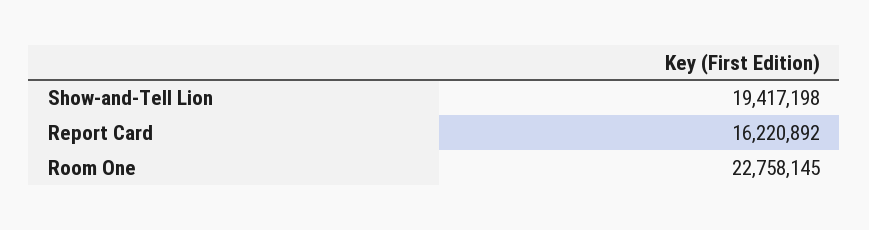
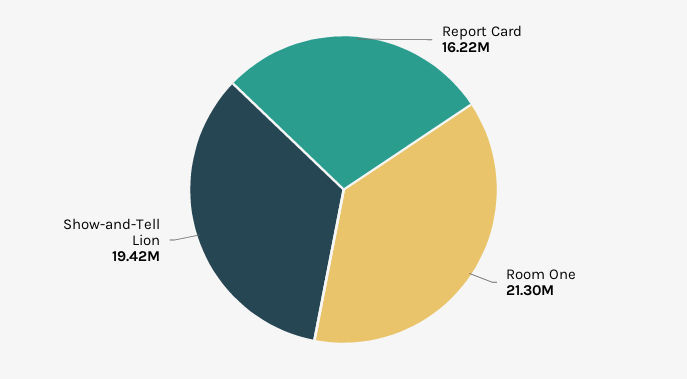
  {
    "Show-and-Tell Lion": 19417198,
    "Report Card": 16220892,
-   "Room One": 22758145
+   "Room One": 21300000
  }

